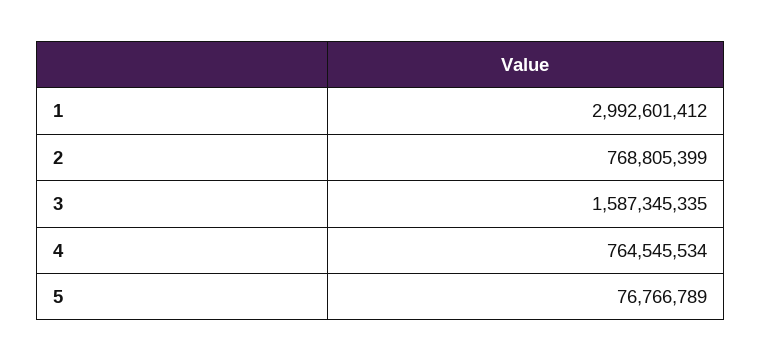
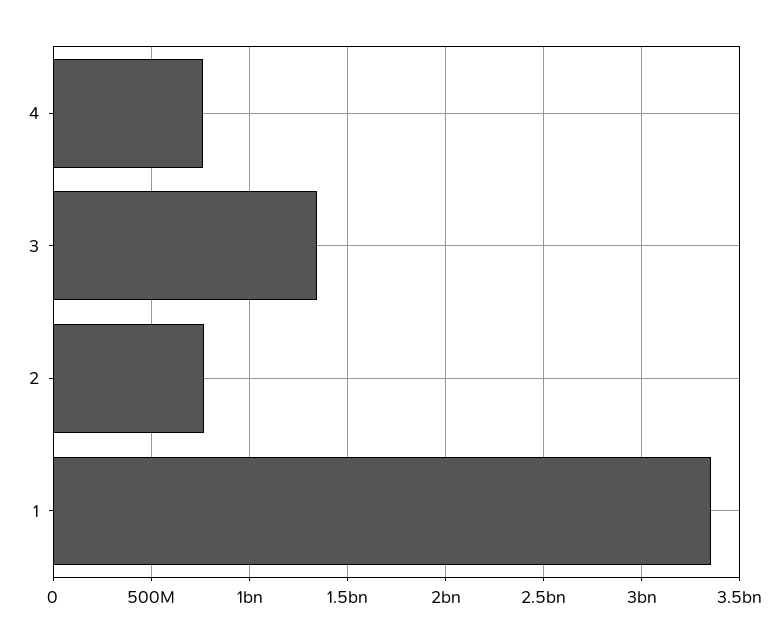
  {
-   "1": 2992601412,
+   "1": 3350000000,
    "2": 768805399,
-   "3": 1587345335,
+   "3": 1350000000,
-   "4": 764545534,
+   "4": 764545534
-   "5": 76766789
  }

